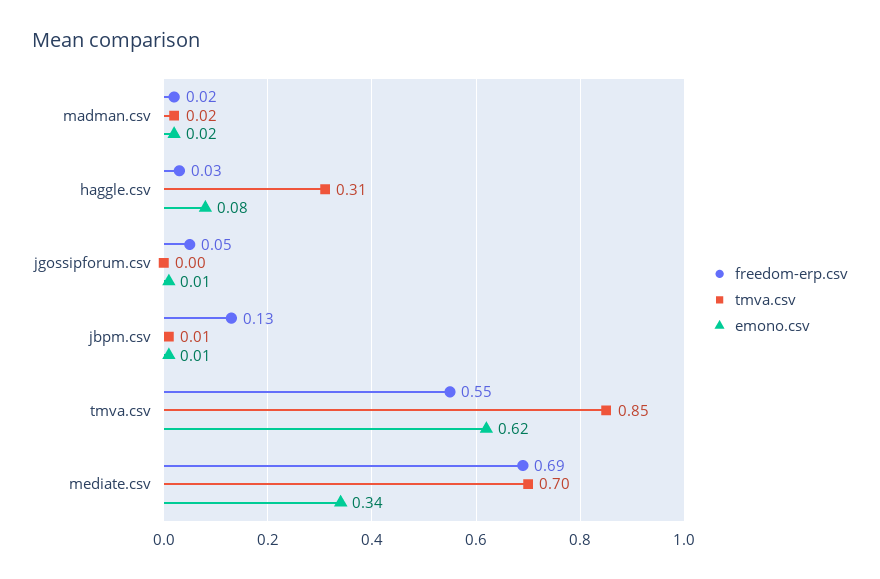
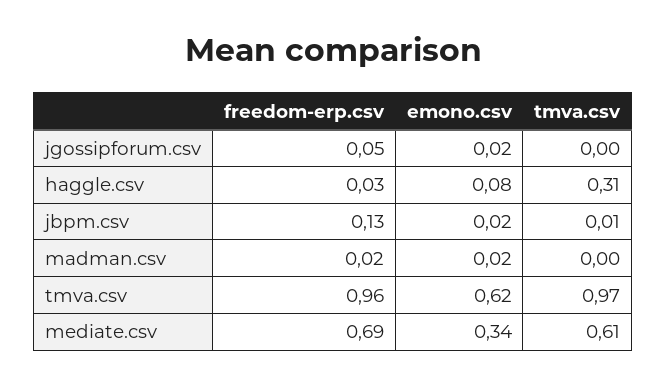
  {
    "freedom-erp.csv": {
      "madman.csv": 0.02,
      "haggle.csv": 0.03,
      "jgossipforum.csv": 0.05,
      "jbpm.csv": 0.13,
-     "tmva.csv": 0.55,
+     "tmva.csv": 0.96,
      "mediate.csv": 0.69
    },
    "tmva.csv": {
-     "madman.csv": 0.02,
+     "madman.csv": 0,
      "haggle.csv": 0.31,
      "jgossipforum.csv": 0,
      "jbpm.csv": 0.01,
-     "tmva.csv": 0.85,
+     "tmva.csv": 0.97,
-     "mediate.csv": 0.7
+     "mediate.csv": 0.61
    },
    "emono.csv": {
      "madman.csv": 0.02,
      "haggle.csv": 0.08,
-     "jgossipforum.csv": 0.01,
+     "jgossipforum.csv": 0.02,
-     "jbpm.csv": 0.01,
+     "jbpm.csv": 0.02,
      "tmva.csv": 0.62,
      "mediate.csv": 0.34
    }
  }

